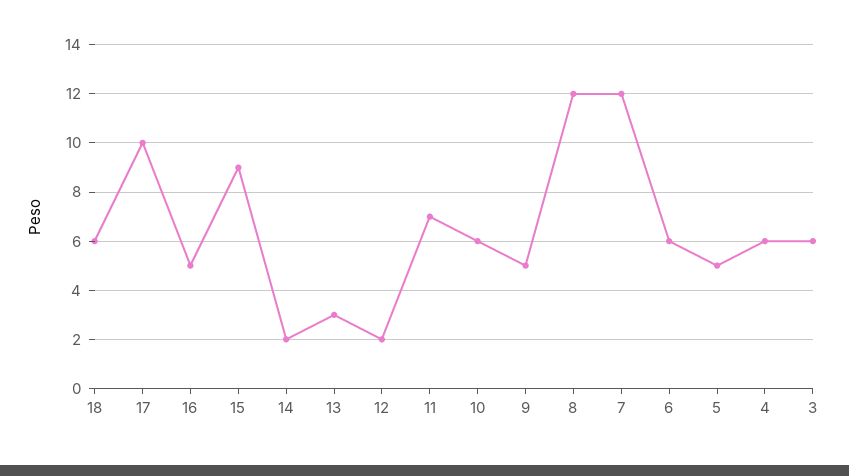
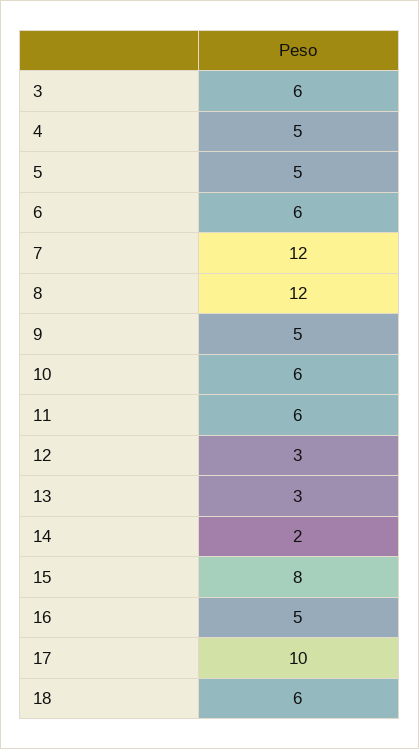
  {
    "18": 6,
    "17": 10,
    "16": 5,
-   "15": 9,
+   "15": 8,
    "14": 2,
    "13": 3,
-   "12": 2,
+   "12": 3,
-   "11": 7,
+   "11": 6,
    "10": 6,
    "9": 5,
    "8": 12,
    "7": 12,
    "6": 6,
    "5": 5,
-   "4": 6,
+   "4": 5,
    "3": 6
  }

